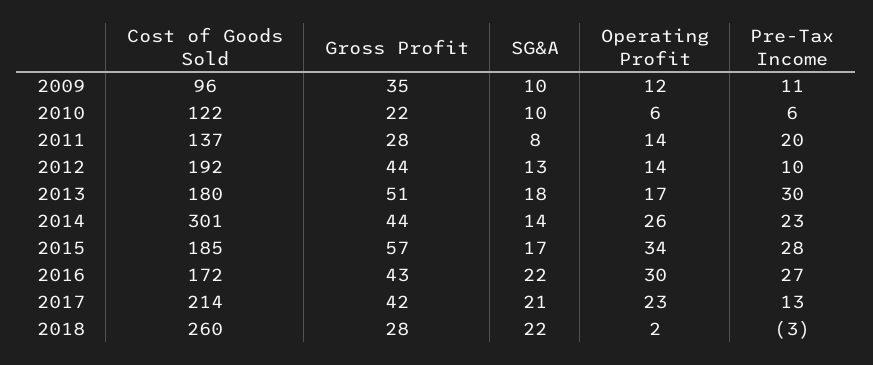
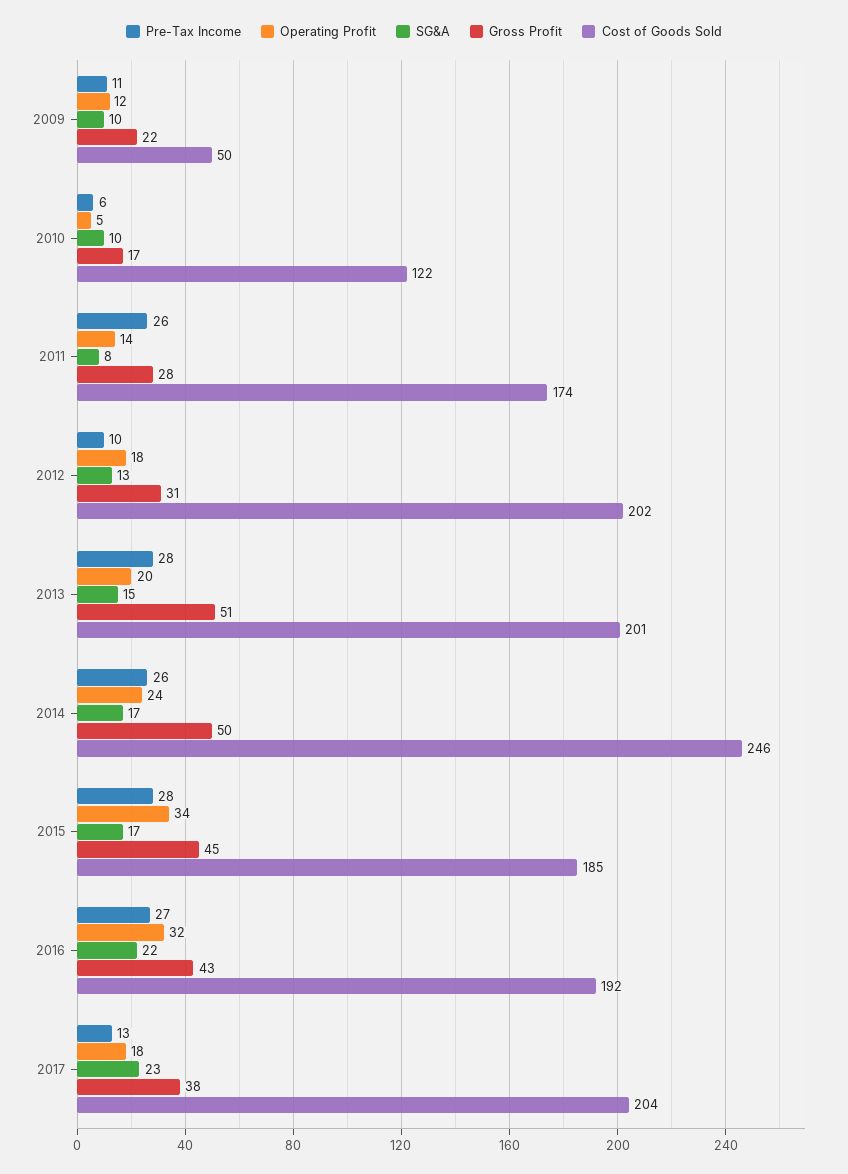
  {
    "Cost of Goods Sold": {
-     "2009": 96,
+     "2009": 50,
      "2010": 122,
-     "2011": 137,
+     "2011": 174,
-     "2012": 192,
+     "2012": 202,
-     "2013": 180,
+     "2013": 201,
-     "2014": 301,
+     "2014": 246,
      "2015": 185,
-     "2016": 172,
+     "2016": 192,
-     "2017": 214,
+     "2017": 204
-     "2018": 260
    },
    "Gross Profit": {
-     "2009": 35,
+     "2009": 22,
-     "2010": 22,
+     "2010": 17,
      "2011": 28,
-     "2012": 44,
+     "2012": 31,
      "2013": 51,
-     "2014": 44,
+     "2014": 50,
-     "2015": 57,
+     "2015": 45,
      "2016": 43,
-     "2017": 42,
+     "2017": 38
-     "2018": 28
    },
    "SG&A": {
      "2009": 10,
      "2010": 10,
      "2011": 8,
      "2012": 13,
-     "2013": 18,
+     "2013": 15,
-     "2014": 14,
+     "2014": 17,
      "2015": 17,
      "2016": 22,
-     "2017": 21,
+     "2017": 23
-     "2018": 22
    },
    "Operating Profit": {
      "2009": 12,
-     "2010": 6,
+     "2010": 5,
      "2011": 14,
-     "2012": 14,
+     "2012": 18,
-     "2013": 17,
+     "2013": 20,
-     "2014": 26,
+     "2014": 24,
      "2015": 34,
-     "2016": 30,
+     "2016": 32,
-     "2017": 23,
+     "2017": 18
-     "2018": 2
    },
    "Pre-Tax Income": {
      "2009": 11,
      "2010": 6,
-     "2011": 20,
+     "2011": 26,
      "2012": 10,
-     "2013": 30,
+     "2013": 28,
-     "2014": 23,
+     "2014": 26,
      "2015": 28,
      "2016": 27,
-     "2017": 13,
+     "2017": 13
-     "2018": -3
    }
  }

